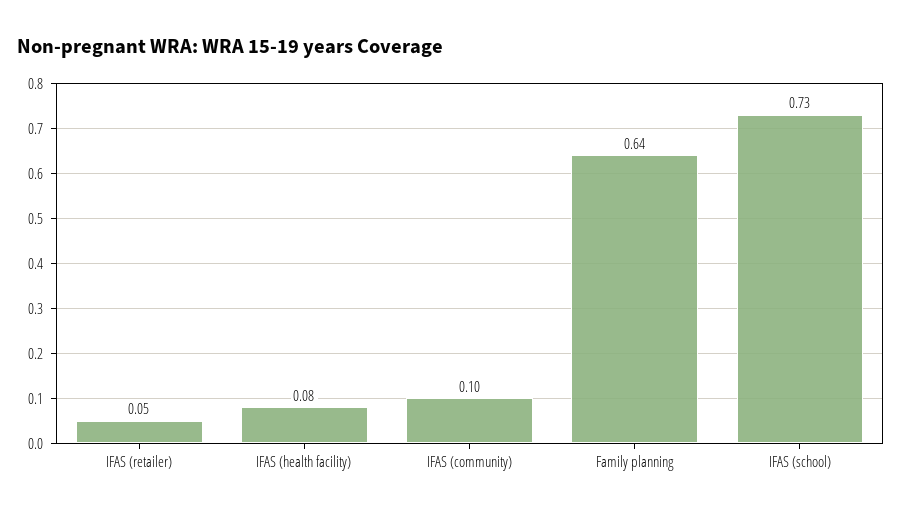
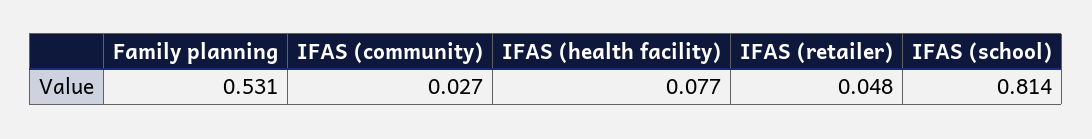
  {
    "IFAS (retailer)": 0.048,
    "IFAS (health facility)": 0.077,
-   "IFAS (community)": 0.1,
+   "IFAS (community)": 0.027,
-   "Family planning": 0.64,
+   "Family planning": 0.531,
-   "IFAS (school)": 0.73
+   "IFAS (school)": 0.814
  }

